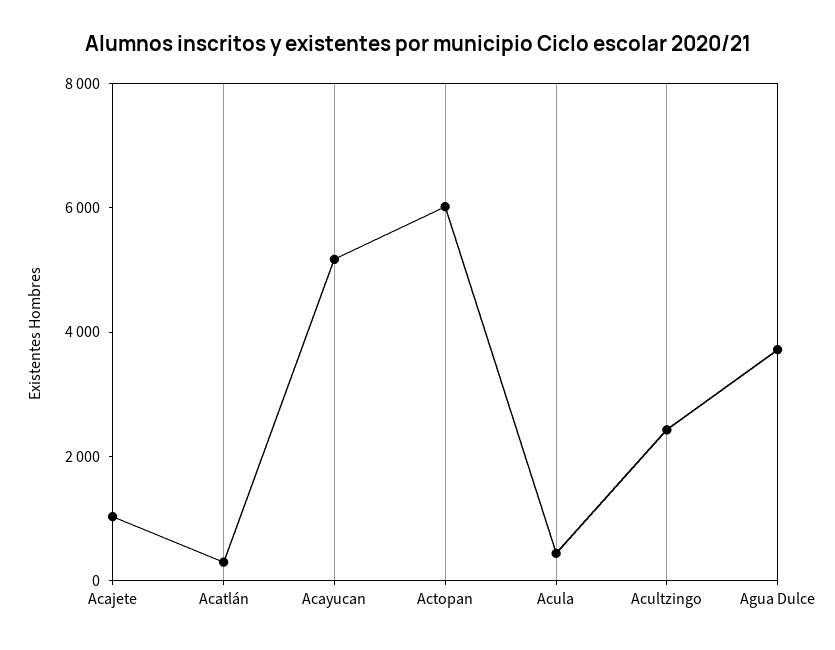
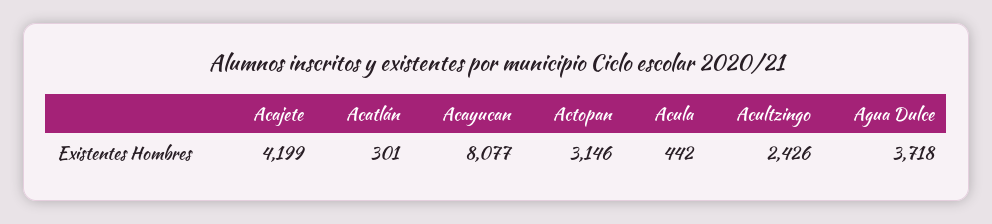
  {
-   "Acajete": 1000,
+   "Acajete": 4199,
    "Acatlán": 301,
-   "Acayucan": 5000,
+   "Acayucan": 8077,
-   "Actopan": 6000,
+   "Actopan": 3146,
    "Acula": 442,
    "Acultzingo": 2426,
    "Agua Dulce": 3718
  }

